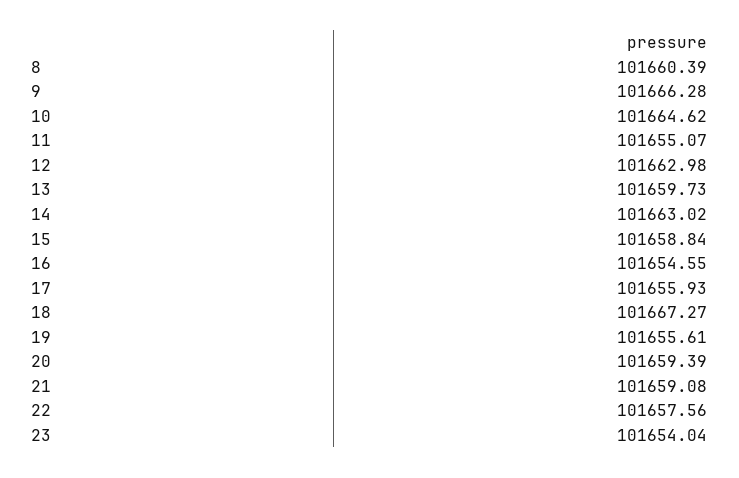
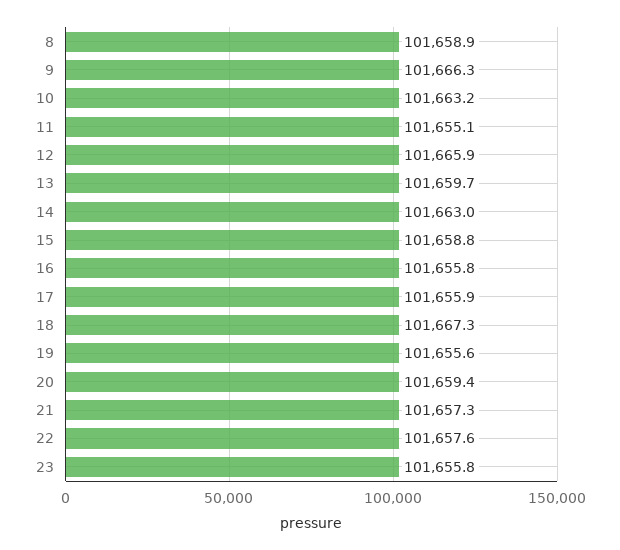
  {
-   "8": 101660.39,
+   "8": 101658.9,
    "9": 101666.28,
-   "10": 101664.62,
+   "10": 101663.2,
    "11": 101655.07,
-   "12": 101662.98,
+   "12": 101665.9,
    "13": 101659.73,
    "14": 101663.02,
    "15": 101658.84,
-   "16": 101654.55,
+   "16": 101655.8,
    "17": 101655.93,
    "18": 101667.27,
    "19": 101655.61,
    "20": 101659.39,
-   "21": 101659.08,
+   "21": 101657.3,
    "22": 101657.56,
-   "23": 101654.04
+   "23": 101655.8
  }

